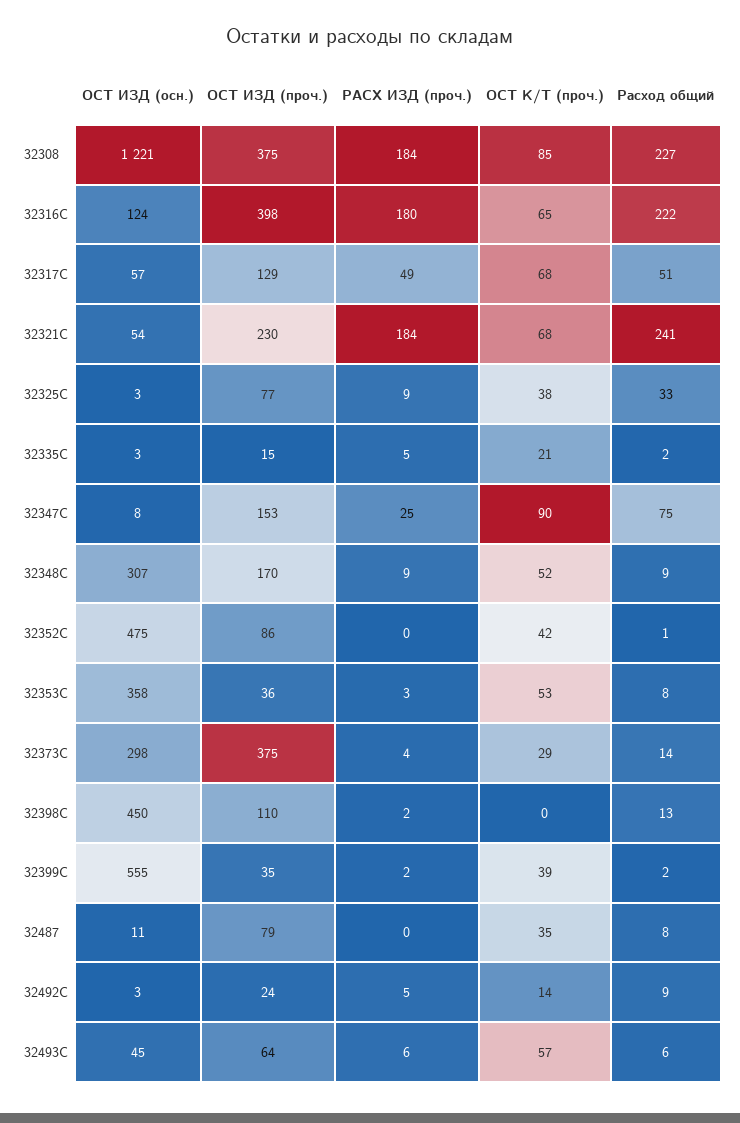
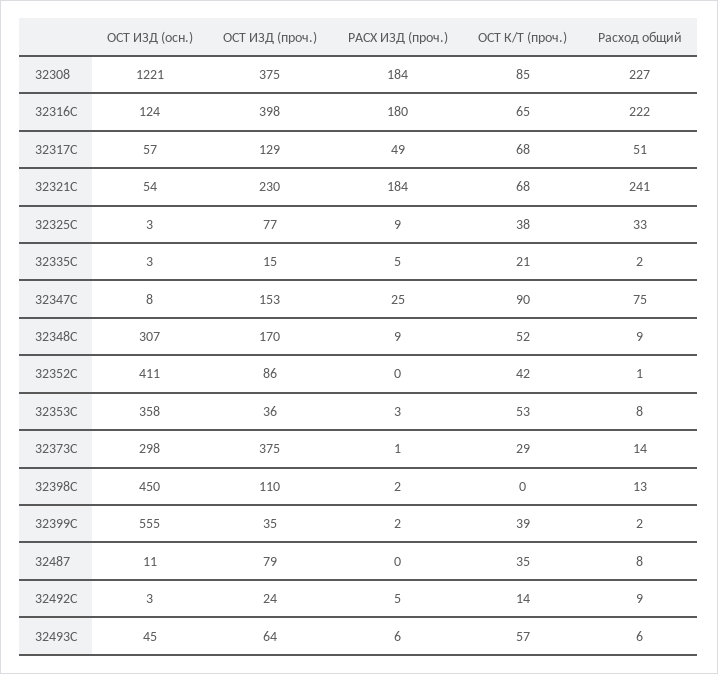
  {
    "ОСТ ИЗД (осн.)": {
      "32308": 1221,
      "32316С": 124,
      "32317С": 57,
      "32321С": 54,
      "32325С": 3,
      "32335С": 3,
      "32347С": 8,
      "32348С": 307,
-     "32352С": 475,
+     "32352С": 411,
      "32353С": 358,
      "32373С": 298,
      "32398С": 450,
      "32399С": 555,
      "32487": 11,
      "32492C": 3,
      "32493C": 45
    },
    "ОСТ ИЗД (проч.)": {
      "32308": 375,
      "32316С": 398,
      "32317С": 129,
      "32321С": 230,
      "32325С": 77,
      "32335С": 15,
      "32347С": 153,
      "32348С": 170,
      "32352С": 86,
      "32353С": 36,
      "32373С": 375,
      "32398С": 110,
      "32399С": 35,
      "32487": 79,
      "32492C": 24,
      "32493C": 64
    },
    "РАСХ ИЗД (проч.)": {
      "32308": 184,
      "32316С": 180,
      "32317С": 49,
      "32321С": 184,
      "32325С": 9,
      "32335С": 5,
      "32347С": 25,
      "32348С": 9,
      "32352С": 0,
      "32353С": 3,
-     "32373С": 4,
+     "32373С": 1,
      "32398С": 2,
      "32399С": 2,
      "32487": 0,
      "32492C": 5,
      "32493C": 6
    },
    "ОСТ К/Т (проч.)": {
      "32308": 85,
      "32316С": 65,
      "32317С": 68,
      "32321С": 68,
      "32325С": 38,
      "32335С": 21,
      "32347С": 90,
      "32348С": 52,
      "32352С": 42,
      "32353С": 53,
      "32373С": 29,
      "32398С": 0,
      "32399С": 39,
      "32487": 35,
      "32492C": 14,
      "32493C": 57
    },
    "Расход общий": {
      "32308": 227,
      "32316С": 222,
      "32317С": 51,
      "32321С": 241,
      "32325С": 33,
      "32335С": 2,
      "32347С": 75,
      "32348С": 9,
      "32352С": 1,
      "32353С": 8,
      "32373С": 14,
      "32398С": 13,
      "32399С": 2,
      "32487": 8,
      "32492C": 9,
      "32493C": 6
    }
  }

